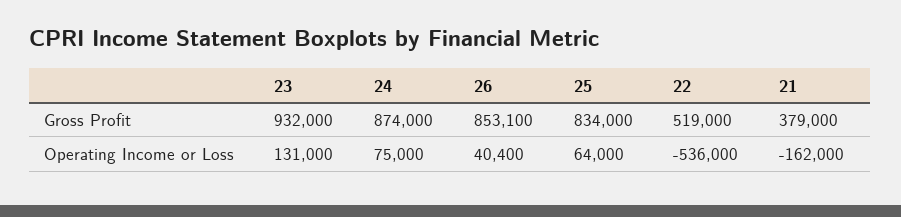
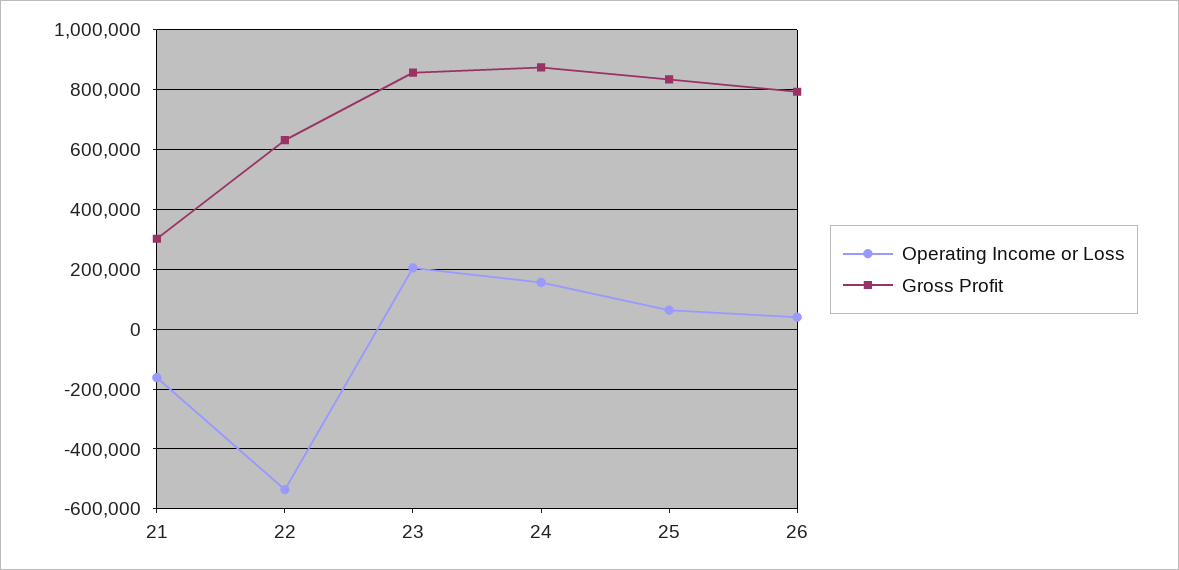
  {
    "Gross Profit": {
-     "23": 932000,
+     "23": 850000,
      "24": 874000,
-     "26": 853100,
+     "26": 800000,
      "25": 834000,
-     "22": 519000,
+     "22": 625000,
-     "21": 379000
+     "21": 300000
    },
    "Operating Income or Loss": {
-     "23": 131000,
+     "23": 200000,
-     "24": 75000,
+     "24": 150000,
      "26": 40400,
      "25": 64000,
      "22": -536000,
      "21": -162000
    }
  }

